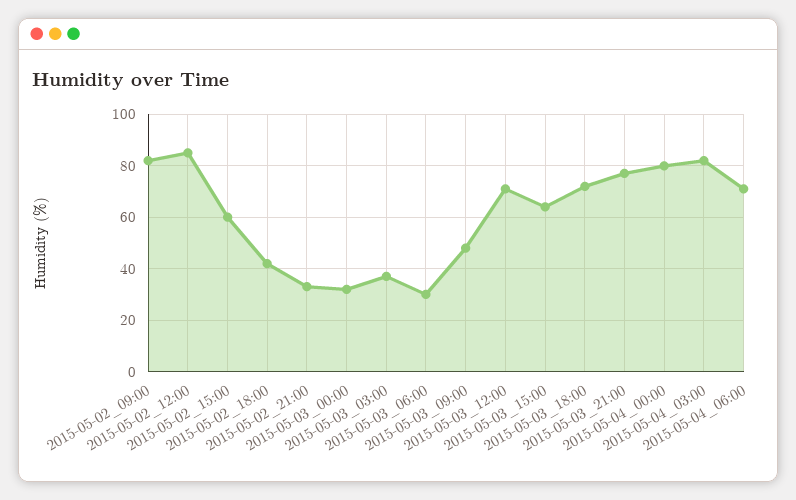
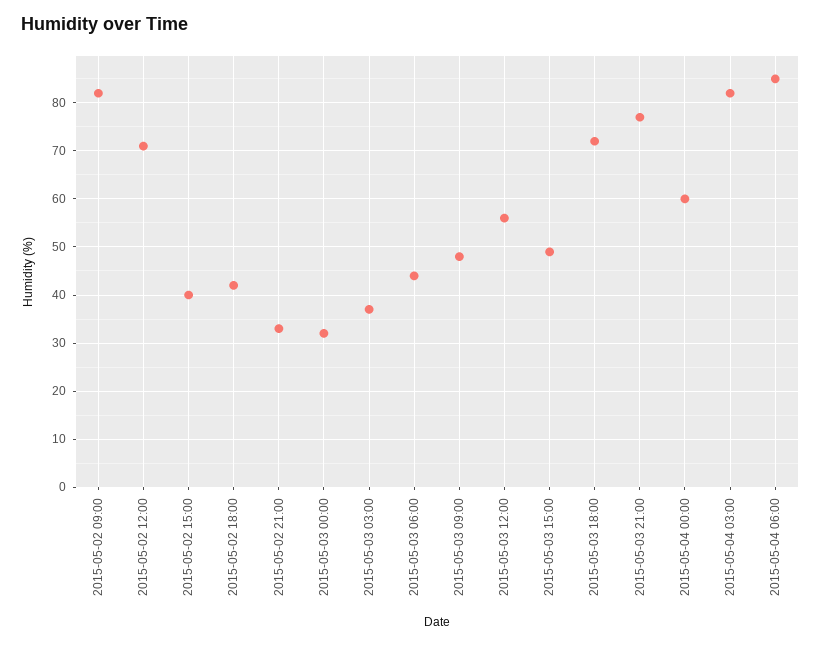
  {
    "2015-05-02_09:00": 80,
-   "2015-05-02_12:00": 85,
+   "2015-05-02_12:00": 70,
-   "2015-05-02_15:00": 60,
+   "2015-05-02_15:00": 40,
    "2015-05-02_18:00": 40,
    "2015-05-02_21:00": 35,
    "2015-05-03_00:00": 30,
    "2015-05-03_03:00": 35,
-   "2015-05-03_06:00": 30,
+   "2015-05-03_06:00": 45,
    "2015-05-03_09:00": 50,
-   "2015-05-03_12:00": 70,
+   "2015-05-03_12:00": 55,
-   "2015-05-03_15:00": 65,
+   "2015-05-03_15:00": 50,
    "2015-05-03_18:00": 70,
    "2015-05-03_21:00": 75,
-   "2015-05-04_00:00": 80,
+   "2015-05-04_00:00": 60,
    "2015-05-04_03:00": 80,
-   "2015-05-04_06:00": 70
+   "2015-05-04_06:00": 85
  }

